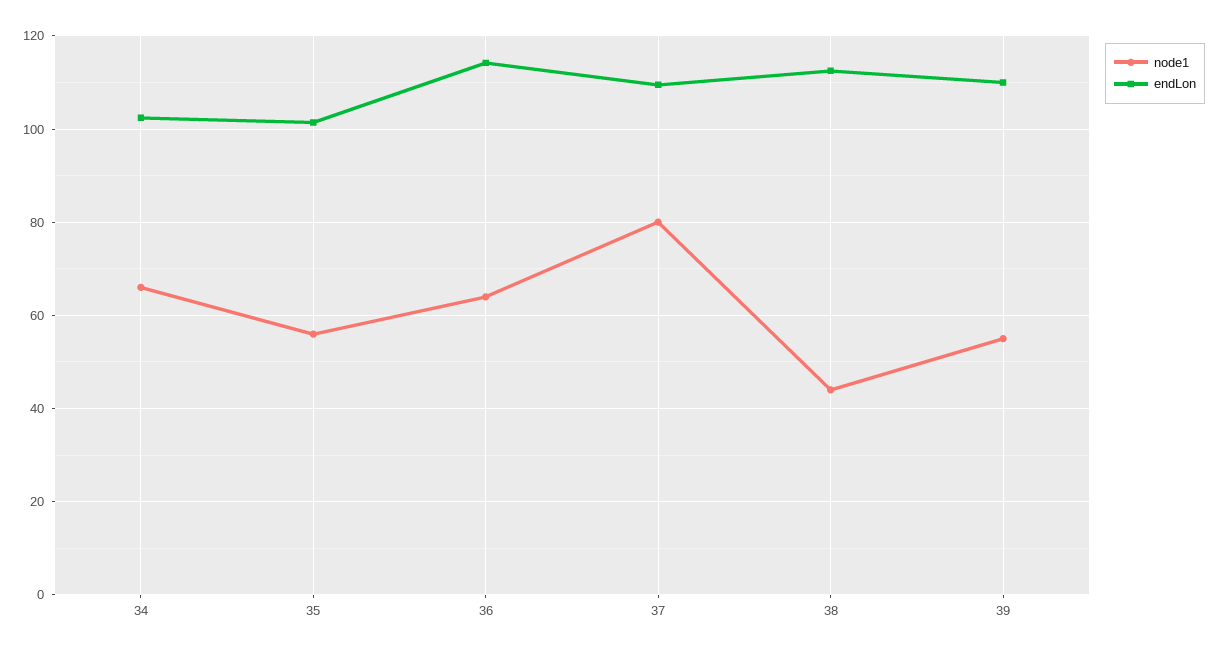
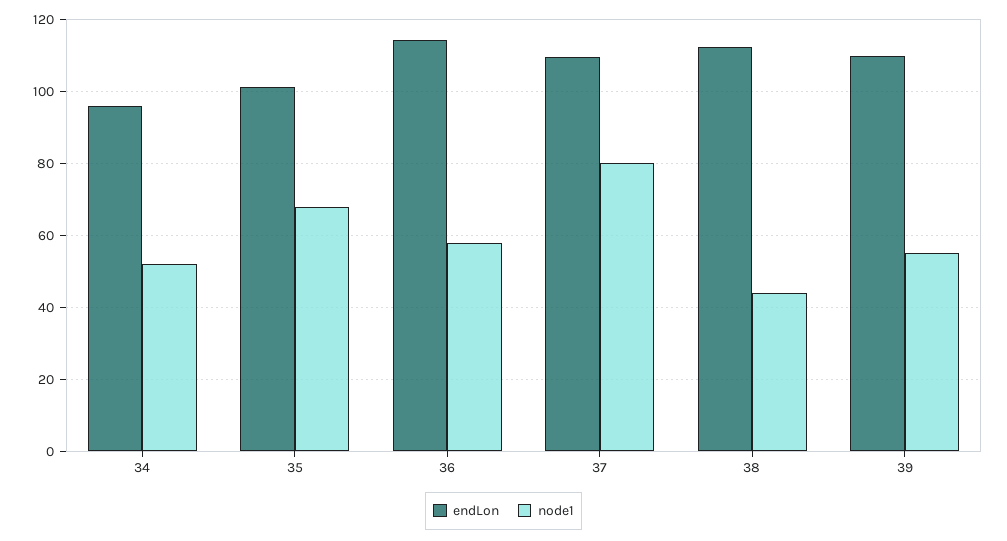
  {
    "node1": {
-     "34": 66,
+     "34": 52,
-     "35": 56,
+     "35": 68,
-     "36": 64,
+     "36": 58,
      "37": 80,
      "38": 44,
      "39": 56
    },
    "endLon": {
-     "34": 102,
+     "34": 96,
      "35": 102,
      "36": 114,
      "37": 110,
      "38": 112,
      "39": 110
    }
  }

